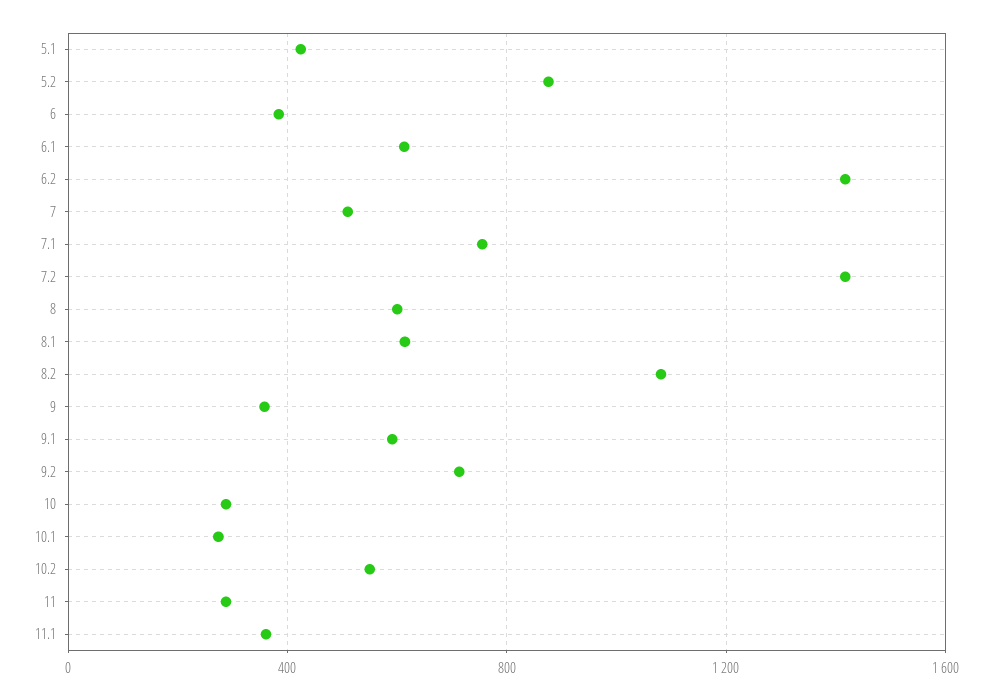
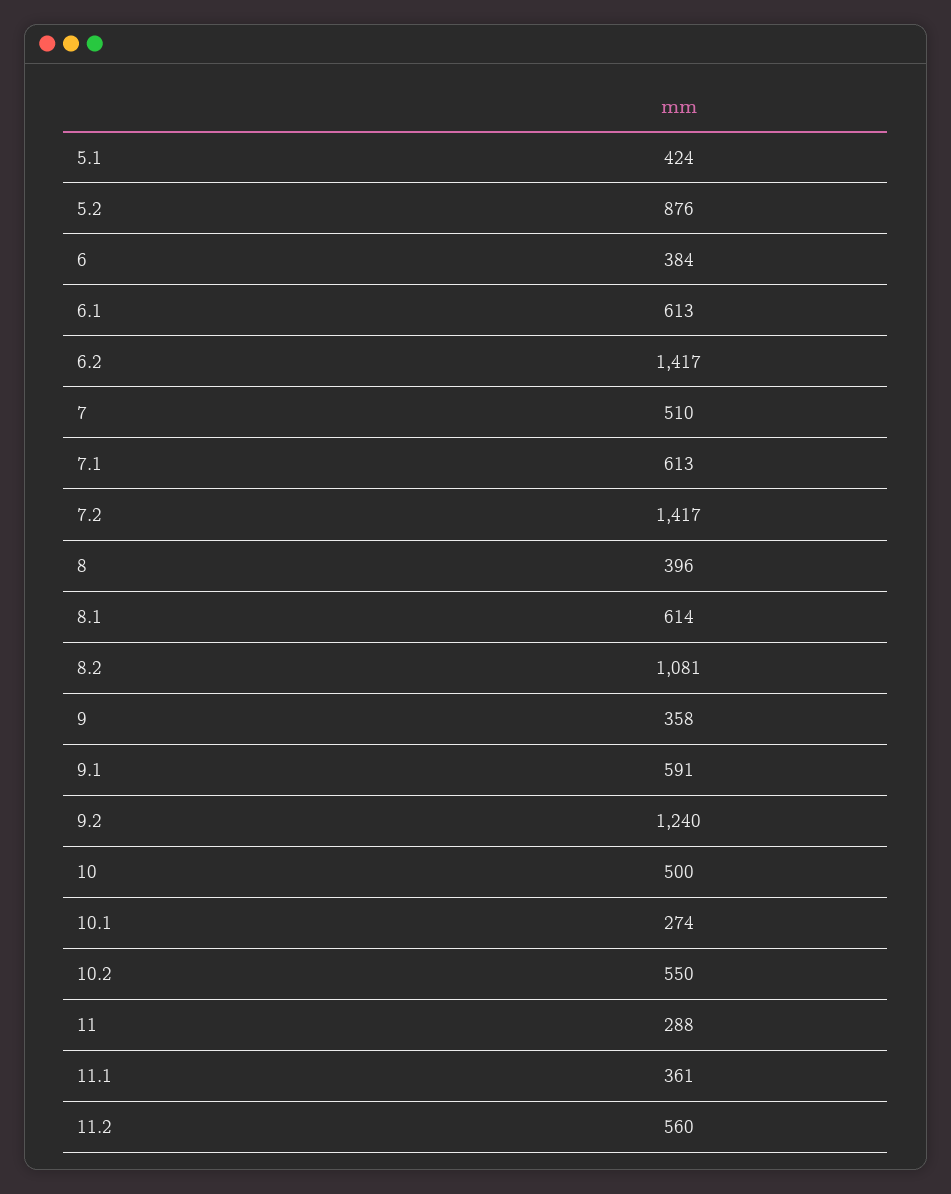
  {
    "5.1": 424,
    "5.2": 876,
    "6": 384,
    "6.1": 613,
    "6.2": 1417,
    "7": 510,
-   "7.1": 750,
+   "7.1": 613,
    "7.2": 1417,
-   "8": 600,
+   "8": 396,
    "8.1": 614,
    "8.2": 1081,
    "9": 358,
    "9.1": 591,
-   "9.2": 700,
+   "9.2": 1240,
-   "10": 300,
+   "10": 500,
    "10.1": 274,
    "10.2": 550,
    "11": 288,
-   "11.1": 361
+   "11.1": 361,
+   "11.2": 560
  }

